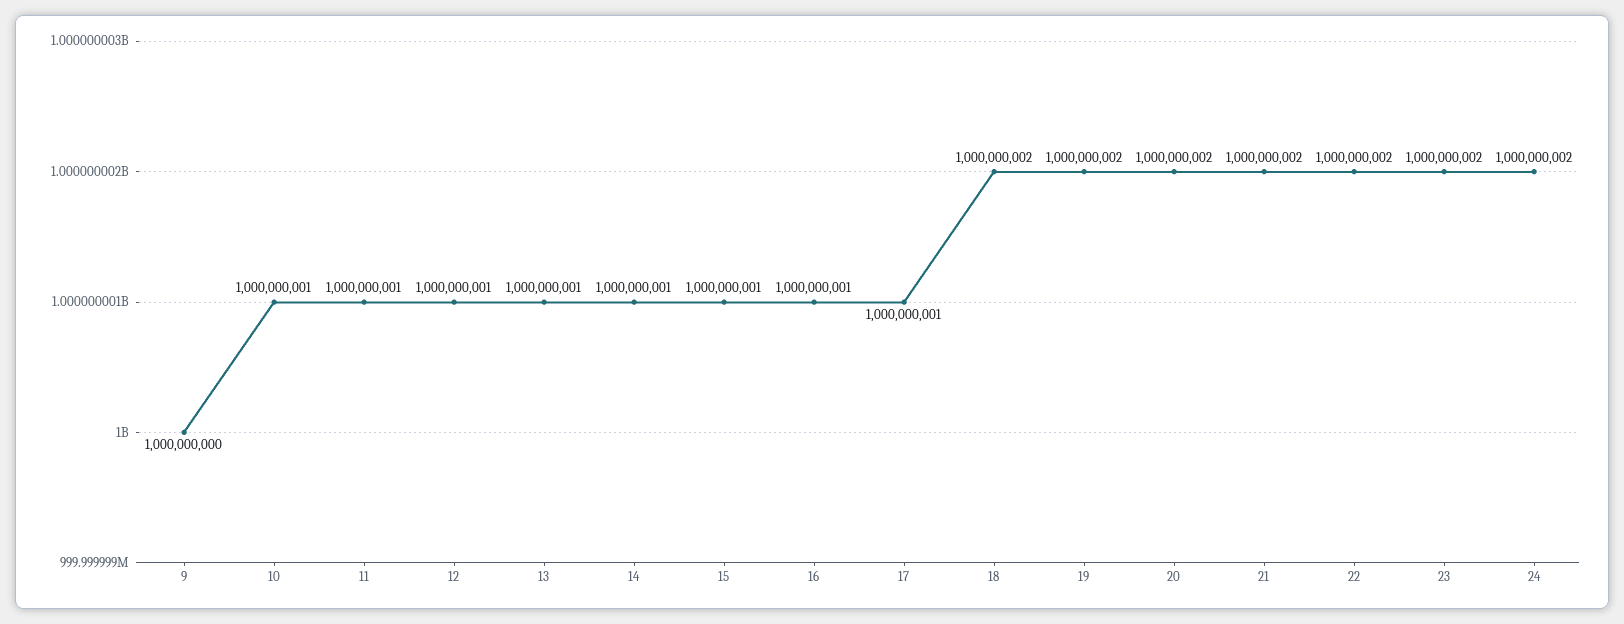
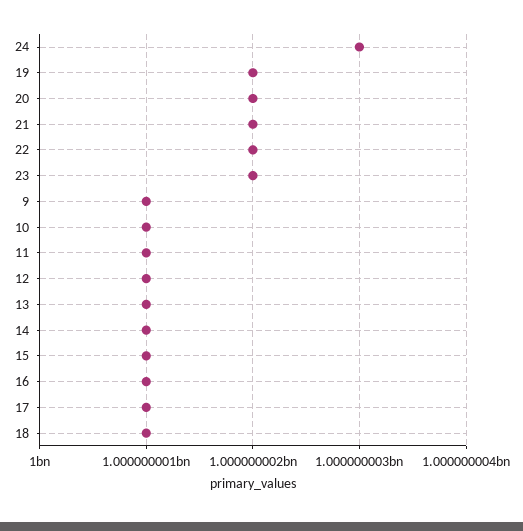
  {
-   "9": 1000000000,
+   "9": 1000000001,
    "10": 1000000001,
    "11": 1000000001,
    "12": 1000000001,
    "13": 1000000001,
    "14": 1000000001,
    "15": 1000000001,
    "16": 1000000001,
    "17": 1000000001,
-   "18": 1000000002,
+   "18": 1000000001,
    "19": 1000000002,
    "20": 1000000002,
    "21": 1000000002,
    "22": 1000000002,
    "23": 1000000002,
-   "24": 1000000002
+   "24": 1000000003
  }

